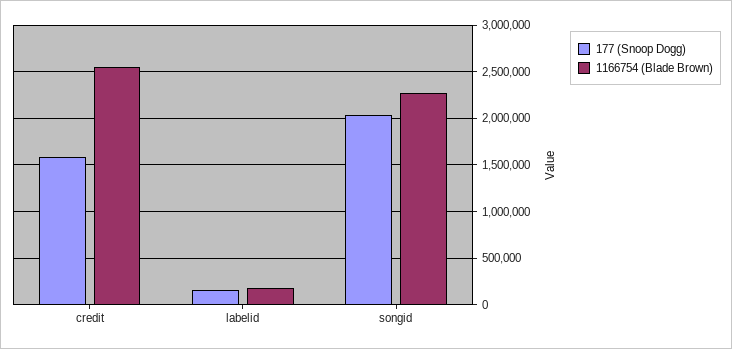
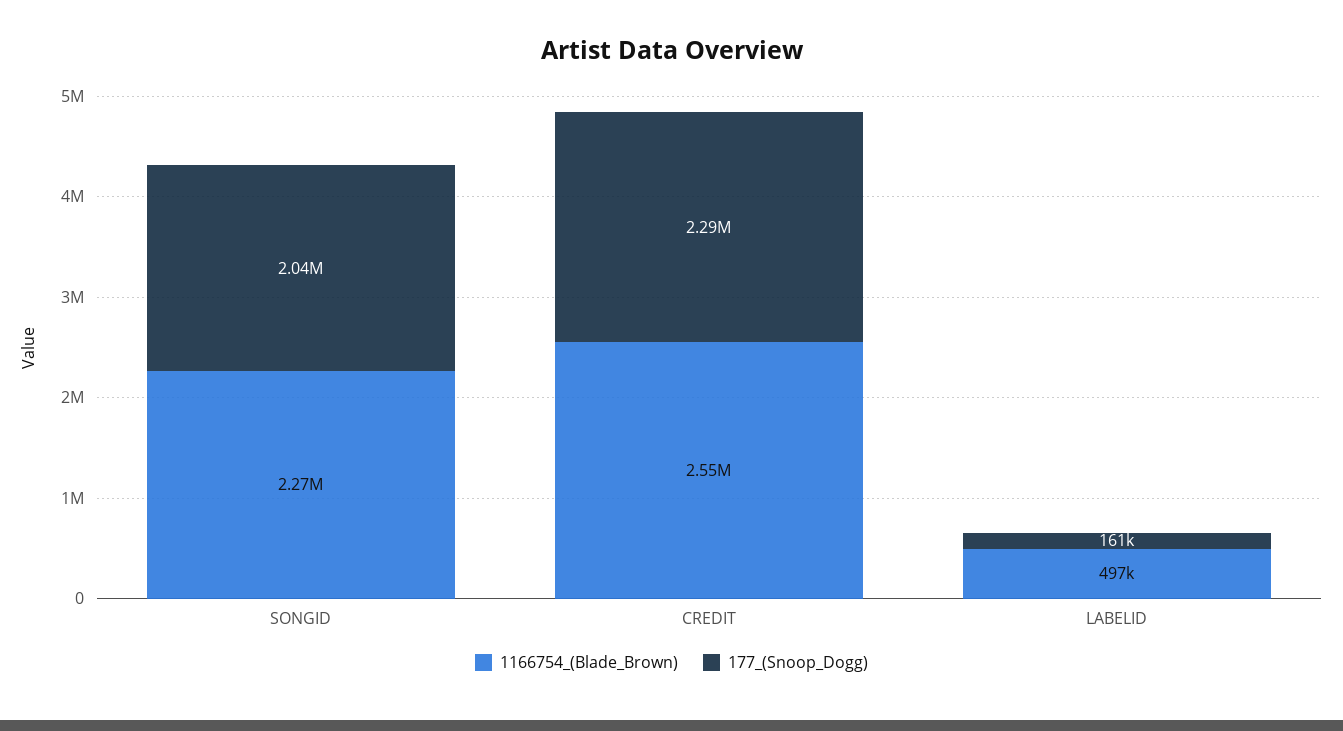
  {
    "177 (Snoop Dogg)": {
-     "credit": 1600000,
+     "credit": 2290000,
      "labelid": 161000,
      "songid": 2040000
    },
    "1166754 (Blade Brown)": {
      "credit": 2550000,
-     "labelid": 200000,
+     "labelid": 497000,
      "songid": 2270000
    }
  }

